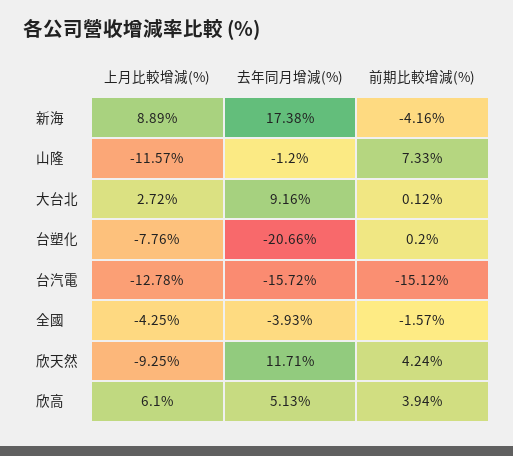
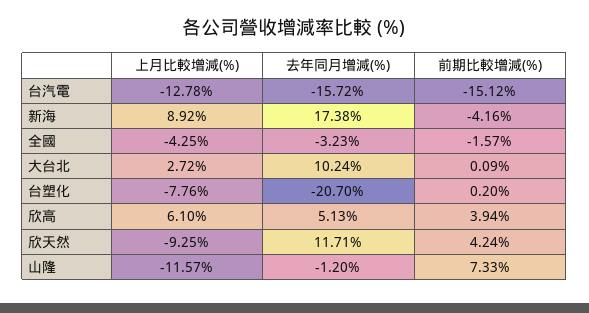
  {
    "上月比較增減(%)": {
-     "新海": 8.89,
+     "新海": 8.92,
      "山隆": -11.57,
      "大台北": 2.72,
      "台塑化": -7.76,
      "台汽電": -12.78,
      "全國": -4.25,
      "欣天然": -9.25,
      "欣高": 6.1
    },
    "去年同月增減(%)": {
      "新海": 17.38,
      "山隆": -1.2,
-     "大台北": 9.16,
+     "大台北": 10.24,
-     "台塑化": -20.66,
+     "台塑化": -20.7,
      "台汽電": -15.72,
-     "全國": -3.93,
+     "全國": -3.23,
      "欣天然": 11.71,
      "欣高": 5.13
    },
    "前期比較增減(%)": {
      "新海": -4.16,
      "山隆": 7.33,
-     "大台北": 0.12,
+     "大台北": 0.09,
      "台塑化": 0.2,
      "台汽電": -15.12,
      "全國": -1.57,
      "欣天然": 4.24,
      "欣高": 3.94
    }
  }

